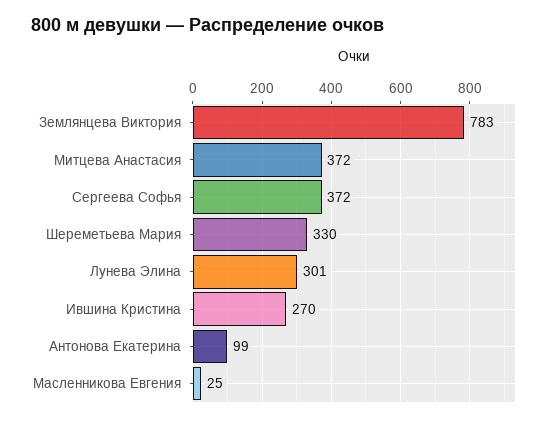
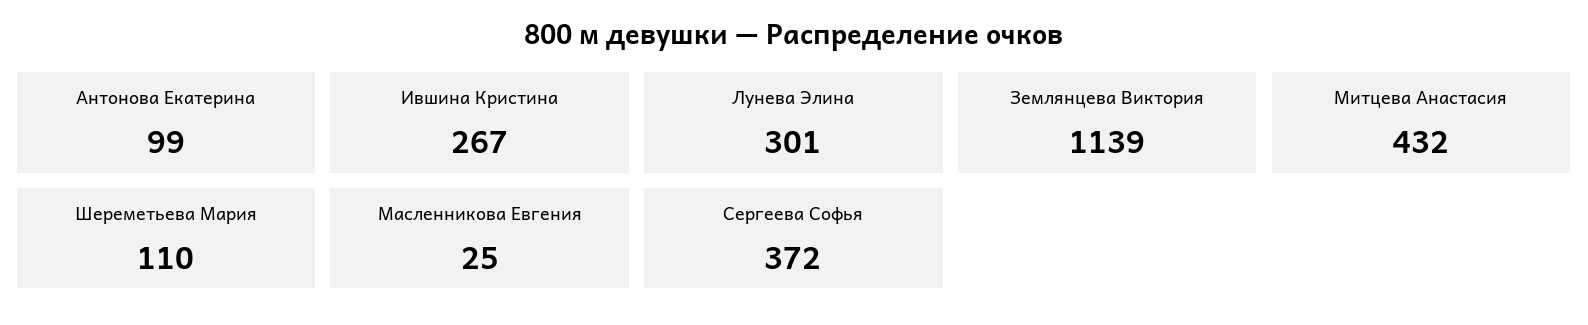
  {
-   "Землянцева Виктория": 783,
+   "Землянцева Виктория": 1139,
-   "Митцева Анастасия": 372,
+   "Митцева Анастасия": 432,
    "Сергеева Софья": 372,
-   "Шереметьева Мария": 330,
+   "Шереметьева Мария": 110,
    "Лунева Элина": 301,
-   "Ившина Кристина": 270,
+   "Ившина Кристина": 267,
    "Антонова Екатерина": 99,
    "Масленникова Евгения": 25
  }

